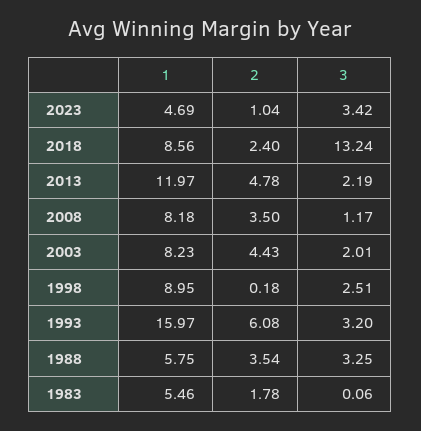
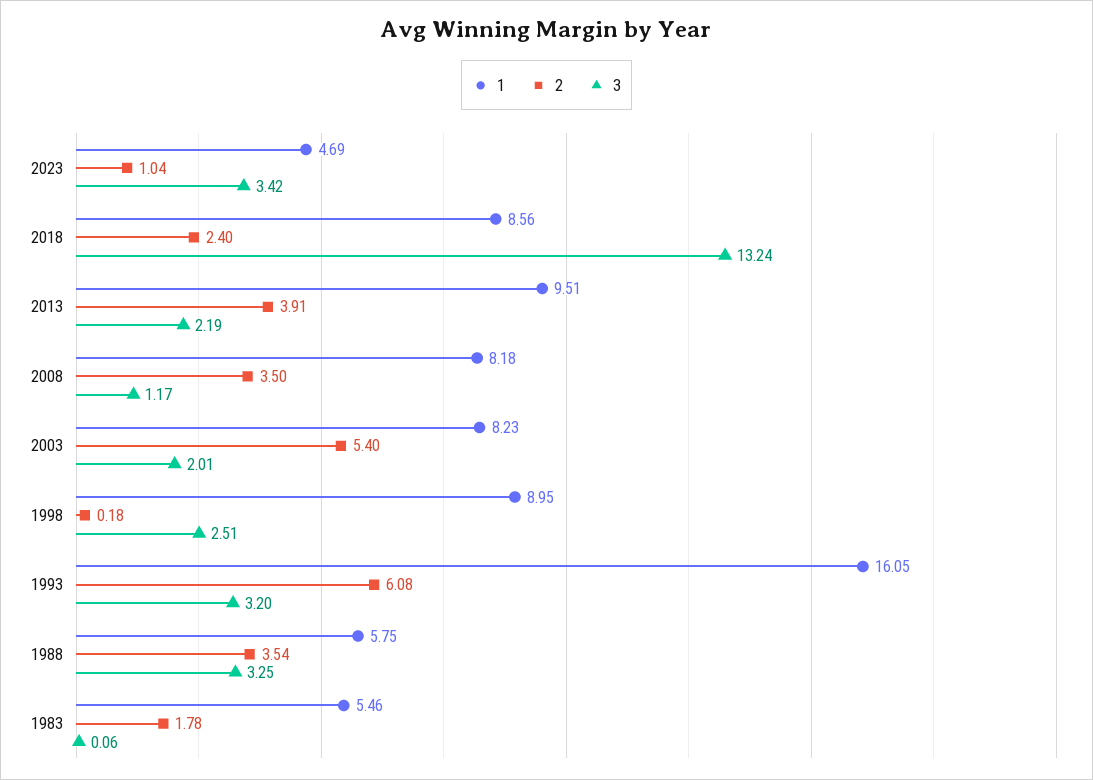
  {
    "1": {
      "2023": 4.69,
      "2018": 8.56,
-     "2013": 11.97,
+     "2013": 9.51,
      "2008": 8.18,
      "2003": 8.23,
      "1998": 8.95,
-     "1993": 15.97,
+     "1993": 16.05,
      "1988": 5.75,
      "1983": 5.46
    },
    "2": {
      "2023": 1.04,
      "2018": 2.4,
-     "2013": 4.78,
+     "2013": 3.91,
      "2008": 3.5,
-     "2003": 4.43,
+     "2003": 5.4,
      "1998": 0.18,
      "1993": 6.08,
      "1988": 3.54,
      "1983": 1.78
    },
    "3": {
      "2023": 3.42,
      "2018": 13.24,
      "2013": 2.19,
      "2008": 1.17,
      "2003": 2.01,
      "1998": 2.51,
      "1993": 3.2,
      "1988": 3.25,
      "1983": 0.06
    }
  }

